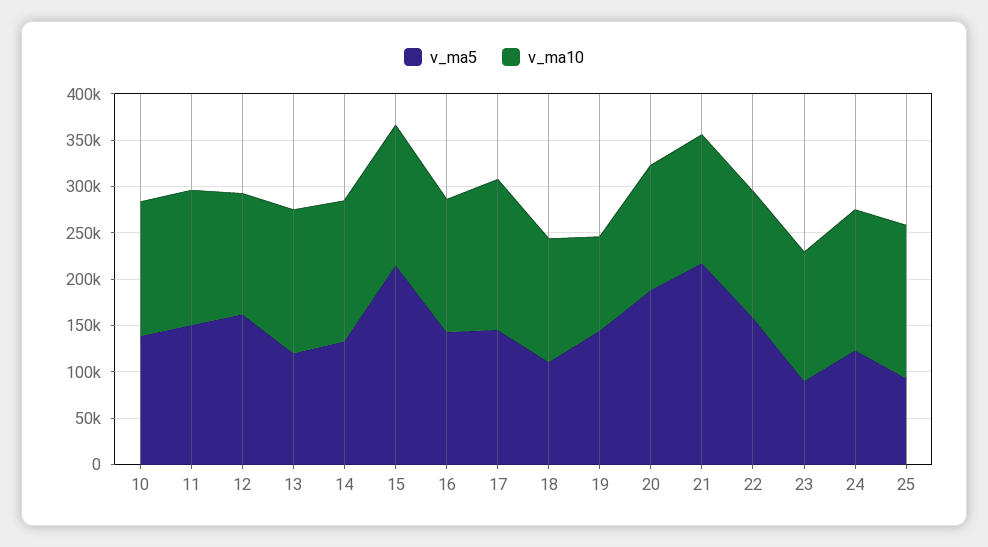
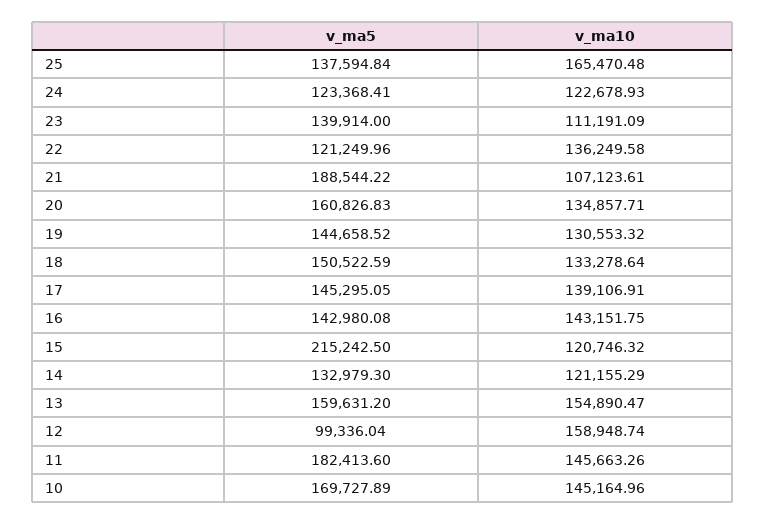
  {
    "v_ma5": {
-     "10": 140000,
+     "10": 169727.89,
-     "11": 150000,
+     "11": 182413.6,
-     "12": 160000,
+     "12": 99336.04,
-     "13": 120000,
+     "13": 159631.2,
      "14": 132979.3,
      "15": 215242.5,
      "16": 142980.08,
      "17": 145295.05,
-     "18": 110000,
+     "18": 150522.59,
      "19": 144658.52,
-     "20": 190000,
+     "20": 160826.83,
-     "21": 220000,
+     "21": 188544.22,
-     "22": 160000,
+     "22": 121249.96,
-     "23": 90000,
+     "23": 139914,
      "24": 123368.41,
-     "25": 90000
+     "25": 137594.84
    },
    "v_ma10": {
      "10": 145164.96,
      "11": 145663.26,
-     "12": 130000,
+     "12": 158948.74,
      "13": 154890.47,
-     "14": 150000,
+     "14": 121155.29,
-     "15": 150000,
+     "15": 120746.32,
      "16": 143151.75,
-     "17": 160000,
+     "17": 139106.91,
      "18": 133278.64,
-     "19": 100000,
+     "19": 130553.32,
      "20": 134857.71,
-     "21": 140000,
+     "21": 107123.61,
      "22": 136249.58,
-     "23": 140000,
+     "23": 111191.09,
-     "24": 150000,
+     "24": 122678.93,
      "25": 165470.48
    }
  }

